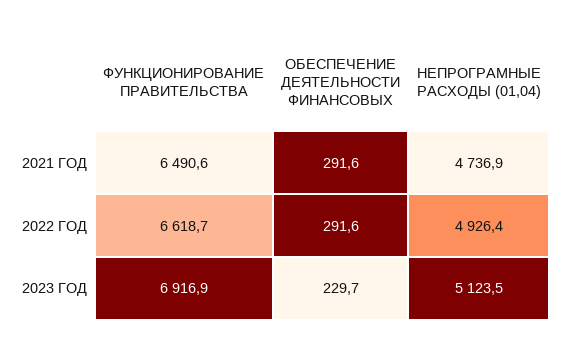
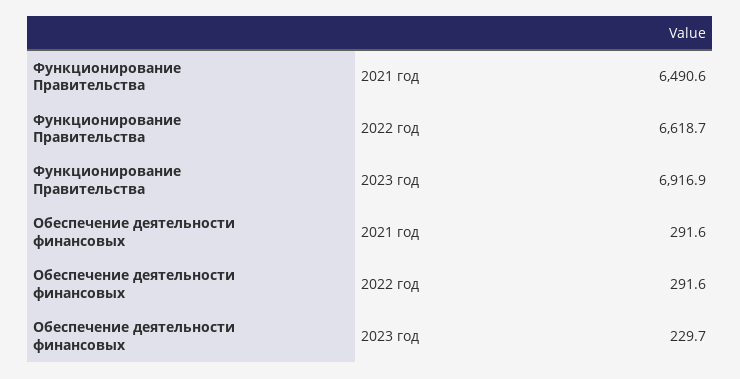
  {
    "ФУНКЦИОНИРОВАНИЕ ПРАВИТЕЛЬСТВА": {
      "2021 ГОД": 6490.6,
      "2022 ГОД": 6618.7,
      "2023 ГОД": 6916.9
    },
    "ОБЕСПЕЧЕНИЕ ДЕЯТЕЛЬНОСТИ ФИНАНСОВЫХ": {
      "2021 ГОД": 291.6,
      "2022 ГОД": 291.6,
      "2023 ГОД": 229.7
-   },
+   }
-   "НЕПРОГРАМНЫЕ РАСХОДЫ (01,04)": {
-     "2021 ГОД": 4736.9,
-     "2022 ГОД": 4926.4,
-     "2023 ГОД": 5123.5
-   }
  }

